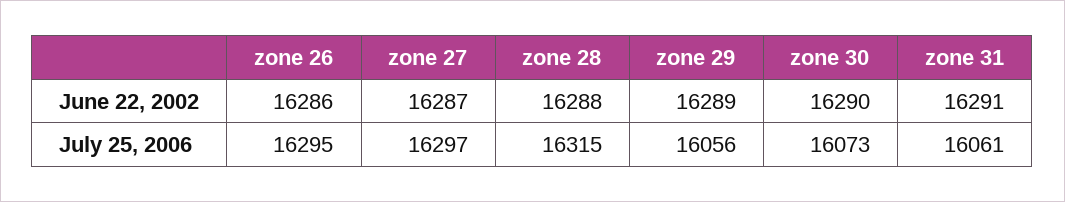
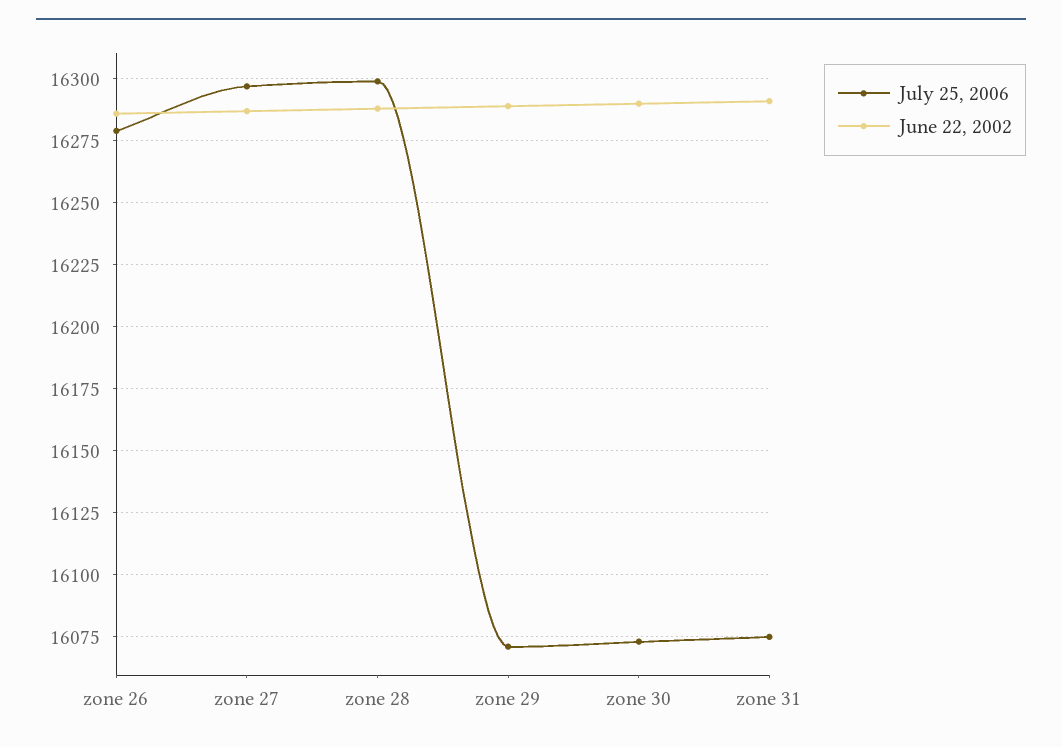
  {
    "June 22, 2002": {
      "zone 26": 16286,
      "zone 27": 16287,
      "zone 28": 16288,
      "zone 29": 16289,
      "zone 30": 16290,
      "zone 31": 16291
    },
    "July 25, 2006": {
-     "zone 26": 16295,
+     "zone 26": 16280,
      "zone 27": 16297,
-     "zone 28": 16315,
+     "zone 28": 16300,
-     "zone 29": 16056,
+     "zone 29": 16070,
      "zone 30": 16073,
-     "zone 31": 16061
+     "zone 31": 16075
    }
  }

